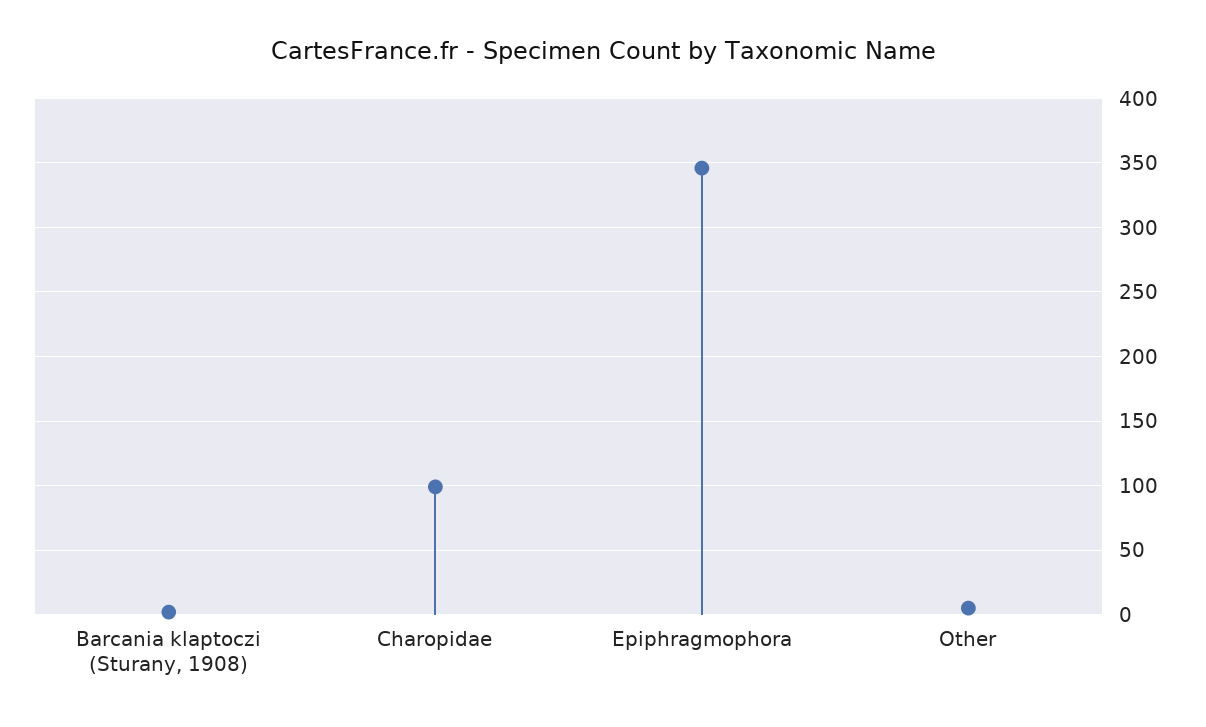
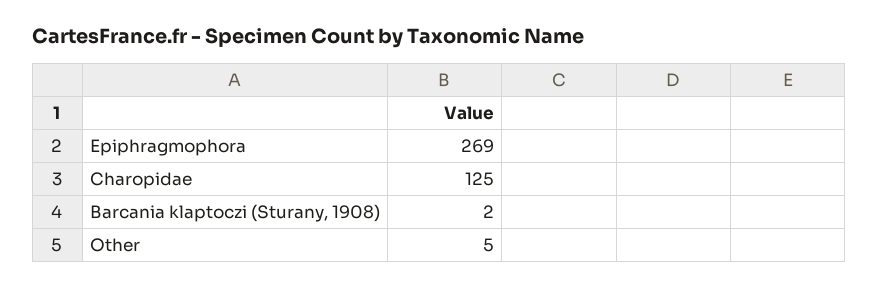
  {
    "Barcania klaptoczi (Sturany, 1908)": 2,
-   "Charopidae": 100,
+   "Charopidae": 125,
-   "Epiphragmophora": 345,
+   "Epiphragmophora": 269,
    "Other": 5
  }

